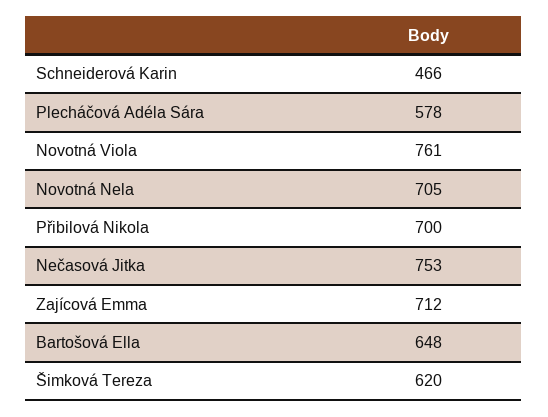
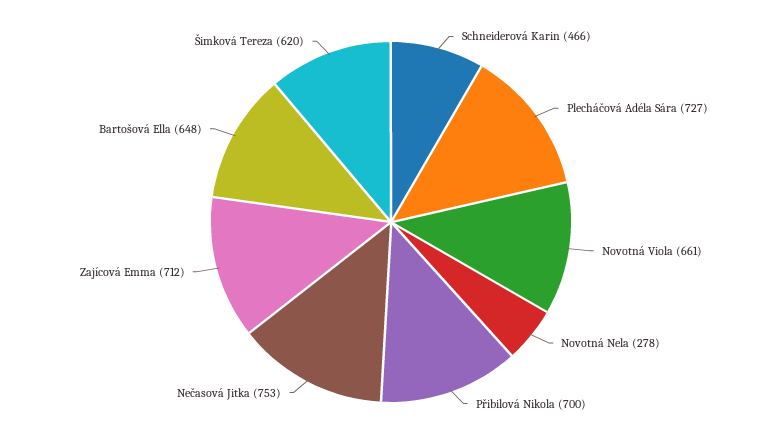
  {
    "Schneiderová Karin": 466,
-   "Plecháčová Adéla Sára": 578,
+   "Plecháčová Adéla Sára": 727,
-   "Novotná Viola": 761,
+   "Novotná Viola": 661,
-   "Novotná Nela": 705,
+   "Novotná Nela": 278,
    "Přibilová Nikola": 700,
    "Nečasová Jitka": 753,
    "Zajícová Emma": 712,
    "Bartošová Ella": 648,
    "Šimková Tereza": 620
  }

